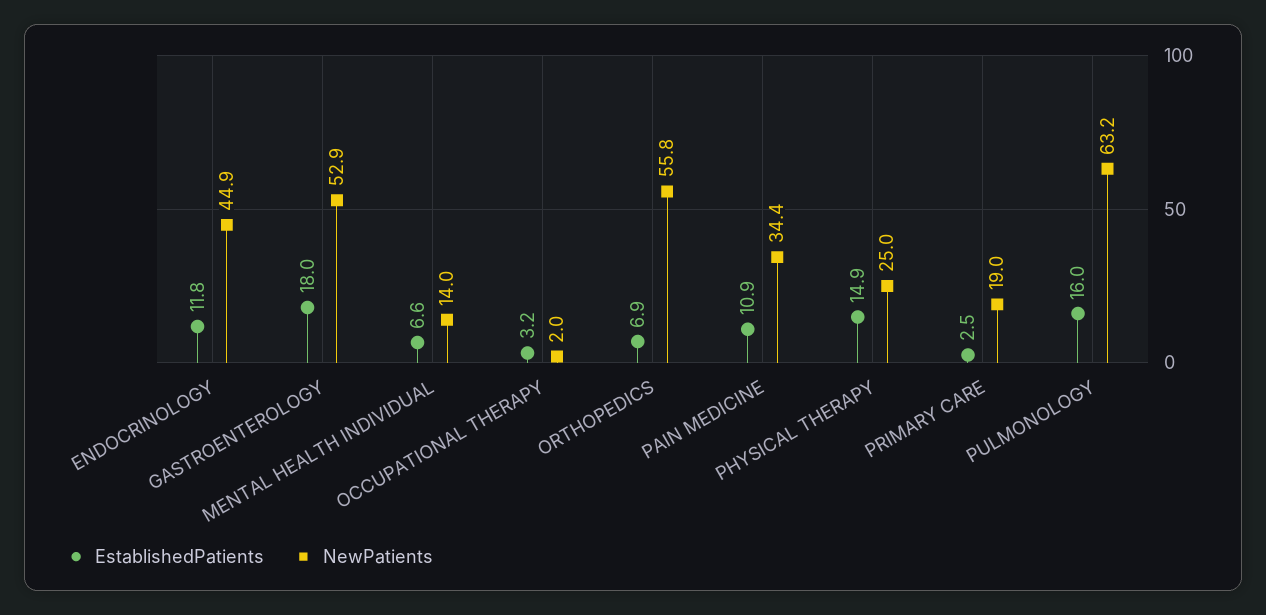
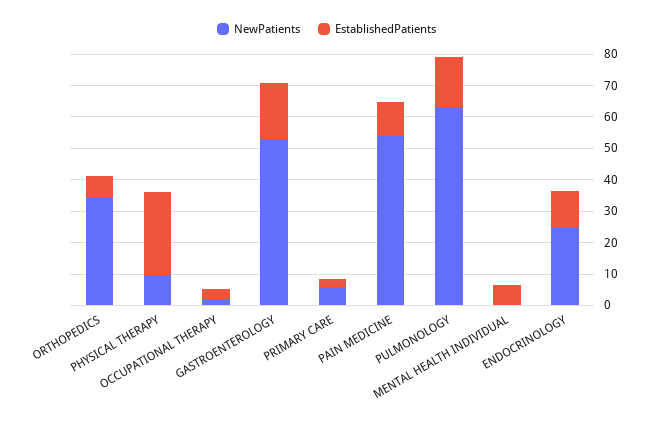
  {
    "EstablishedPatients": {
      "ENDOCRINOLOGY": 11.8,
      "GASTROENTEROLOGY": 18,
      "MENTAL HEALTH INDIVIDUAL": 6.6,
      "OCCUPATIONAL THERAPY": 3.2,
      "ORTHOPEDICS": 6.9,
      "PAIN MEDICINE": 10.9,
-     "PHYSICAL THERAPY": 14.9,
+     "PHYSICAL THERAPY": 25,
      "PRIMARY CARE": 2.5,
      "PULMONOLOGY": 16
    },
    "NewPatients": {
-     "ENDOCRINOLOGY": 44.9,
+     "ENDOCRINOLOGY": 25,
      "GASTROENTEROLOGY": 52.9,
-     "MENTAL HEALTH INDIVIDUAL": 14,
+     "MENTAL HEALTH INDIVIDUAL": 0,
      "OCCUPATIONAL THERAPY": 2,
-     "ORTHOPEDICS": 55.8,
+     "ORTHOPEDICS": 35,
-     "PAIN MEDICINE": 34.4,
+     "PAIN MEDICINE": 55,
-     "PHYSICAL THERAPY": 25,
+     "PHYSICAL THERAPY": 10,
-     "PRIMARY CARE": 19,
+     "PRIMARY CARE": 5,
      "PULMONOLOGY": 63.2
    }
  }

